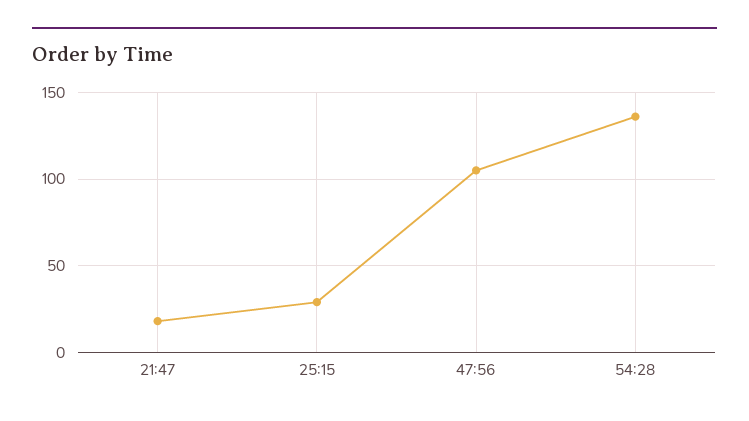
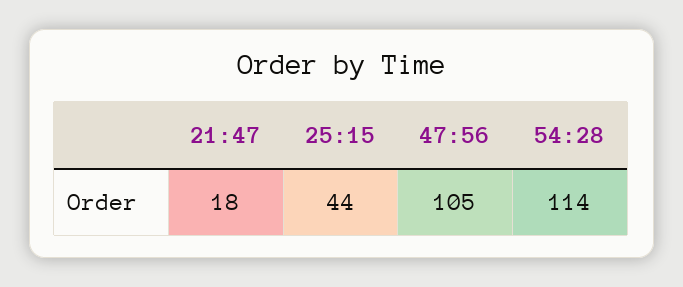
  {
    "21:47": 18,
-   "25:15": 30,
+   "25:15": 44,
    "47:56": 105,
-   "54:28": 135
+   "54:28": 114
  }

